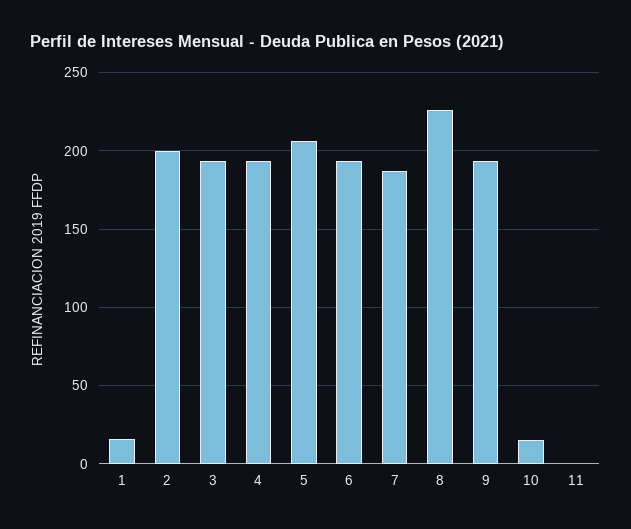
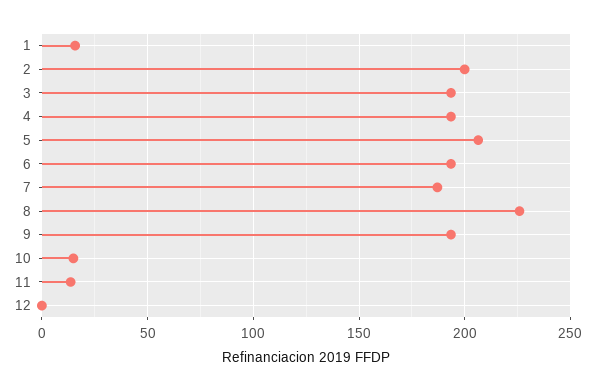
  {
    "1": 15,
    "2": 200,
    "3": 195,
    "4": 195,
    "5": 205,
    "6": 195,
    "7": 185,
    "8": 225,
    "9": 195,
    "10": 15,
-   "11": 0
+   "11": 15,
+   "12": 0
  }

